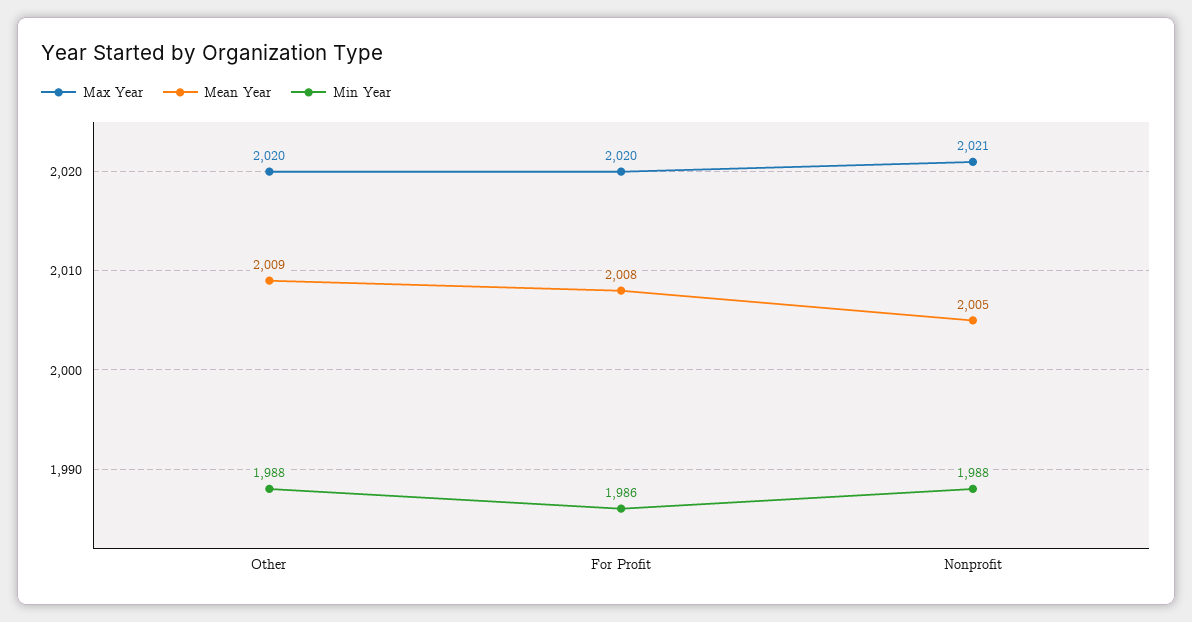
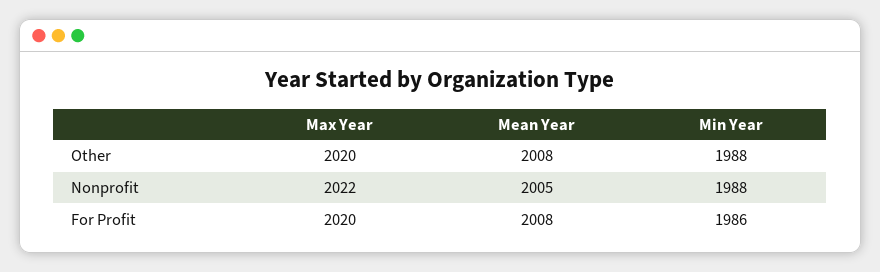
  {
    "Max Year": {
      "Other": 2020,
      "For Profit": 2020,
-     "Nonprofit": 2021
+     "Nonprofit": 2022
    },
    "Mean Year": {
-     "Other": 2009,
+     "Other": 2008,
      "For Profit": 2008,
      "Nonprofit": 2005
    },
    "Min Year": {
      "Other": 1988,
      "For Profit": 1986,
      "Nonprofit": 1988
    }
  }

